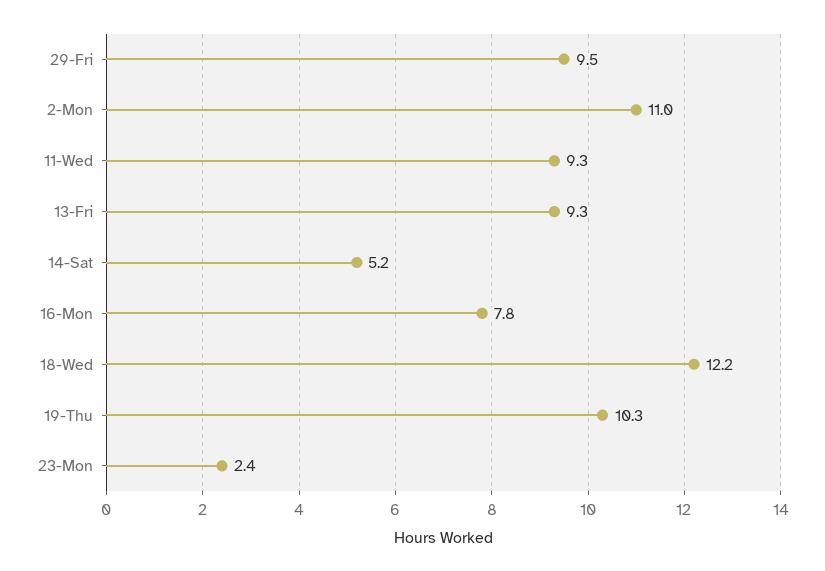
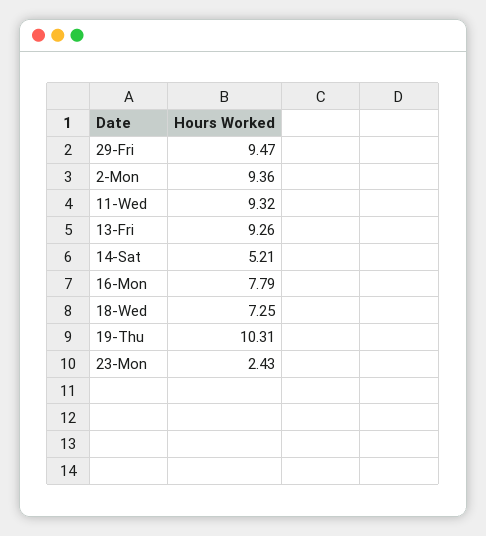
  {
    "29-Fri": 9.47,
-   "2-Mon": 11,
+   "2-Mon": 9.36,
    "11-Wed": 9.32,
    "13-Fri": 9.26,
    "14-Sat": 5.21,
    "16-Mon": 7.79,
-   "18-Wed": 12.2,
+   "18-Wed": 7.25,
    "19-Thu": 10.31,
    "23-Mon": 2.43
  }

